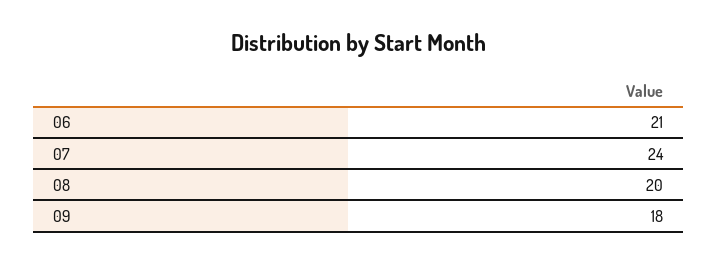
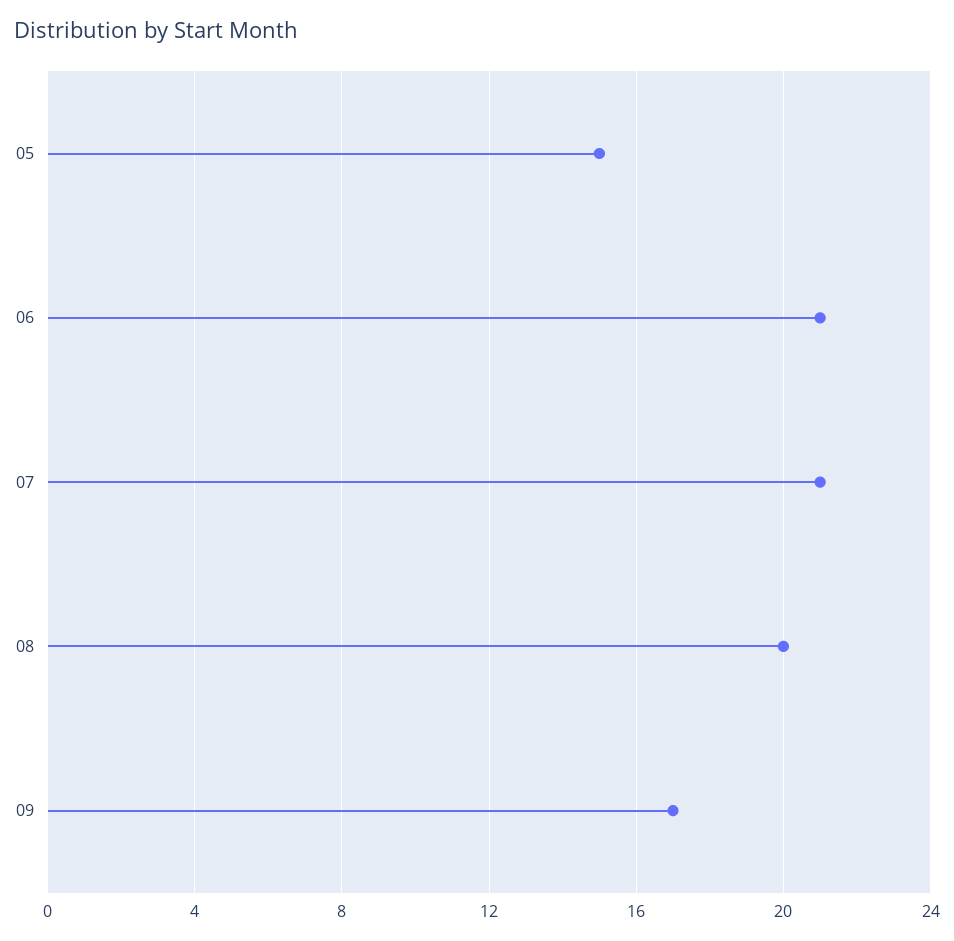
  {
    "06": 21,
-   "07": 24,
+   "07": 21,
    "08": 20,
-   "09": 18
+   "09": 17,
+   "05": 15
  }

